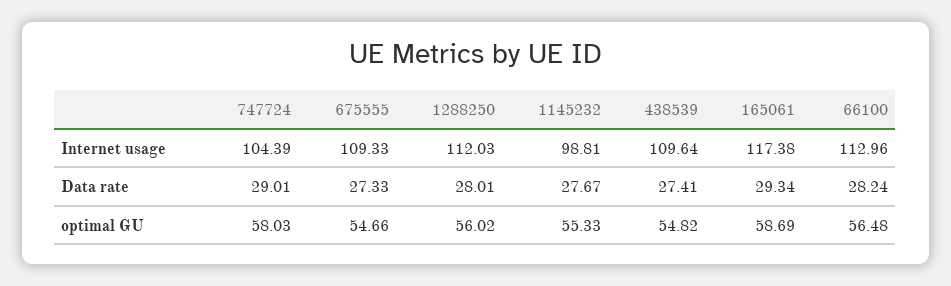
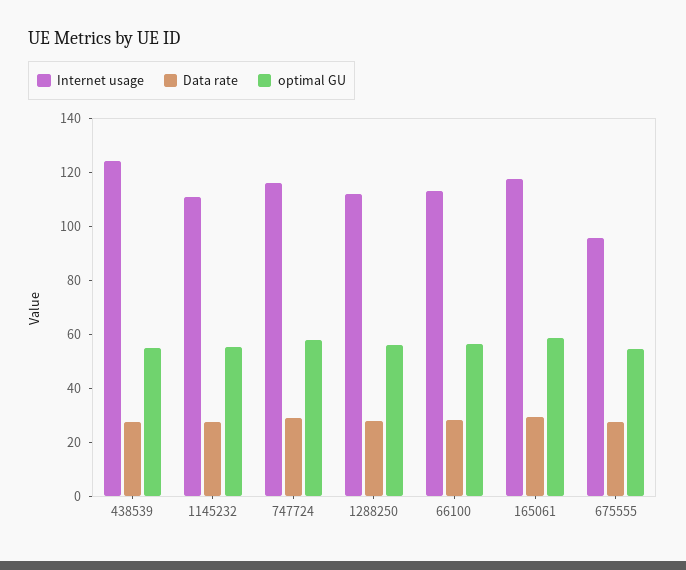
  {
    "Internet usage": {
-     "747724": 104.39,
+     "747724": 115,
-     "675555": 109.33,
+     "675555": 95,
      "1288250": 112.03,
-     "1145232": 98.81,
+     "1145232": 110,
-     "438539": 109.64,
+     "438539": 125,
      "165061": 117.38,
      "66100": 112.96
    },
    "Data rate": {
      "747724": 29.01,
      "675555": 27.33,
      "1288250": 28.01,
      "1145232": 27.67,
      "438539": 27.41,
      "165061": 29.34,
      "66100": 28.24
    },
    "optimal GU": {
      "747724": 58.03,
      "675555": 54.66,
      "1288250": 56.02,
      "1145232": 55.33,
      "438539": 54.82,
      "165061": 58.69,
      "66100": 56.48
    }
  }

